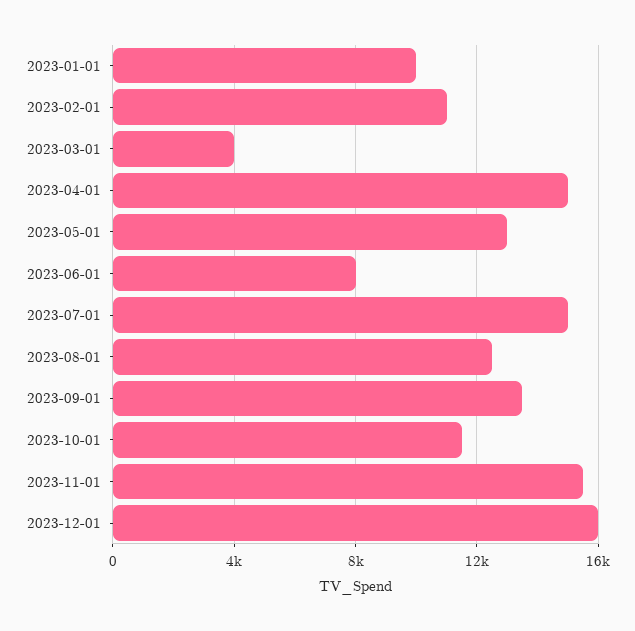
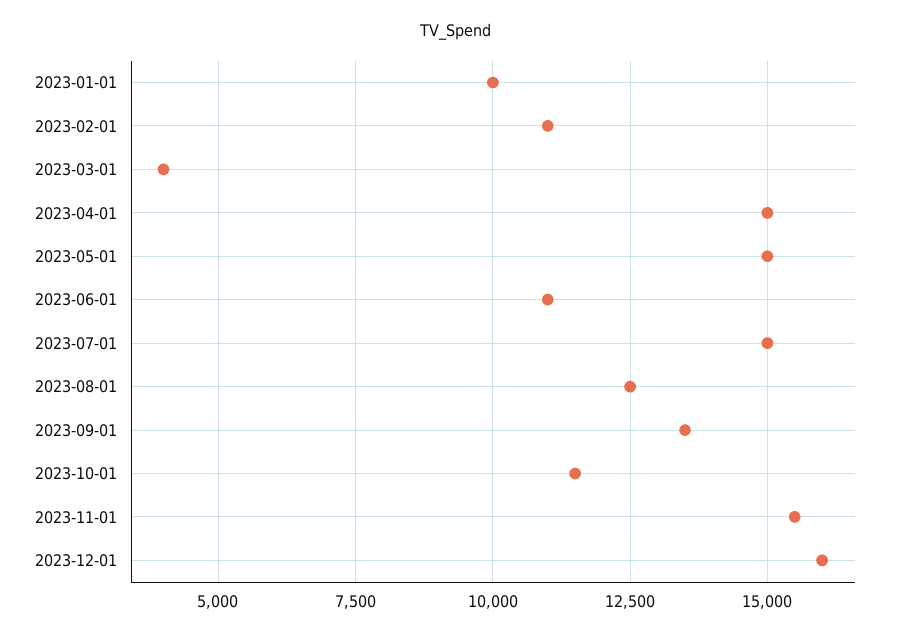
  {
    "2023-01-01": 10000,
    "2023-02-01": 11000,
    "2023-03-01": 4000,
    "2023-04-01": 15000,
-   "2023-05-01": 13000,
+   "2023-05-01": 15000,
-   "2023-06-01": 8000,
+   "2023-06-01": 11000,
    "2023-07-01": 15000,
    "2023-08-01": 12500,
    "2023-09-01": 13500,
    "2023-10-01": 11500,
    "2023-11-01": 15500,
    "2023-12-01": 16000
  }

